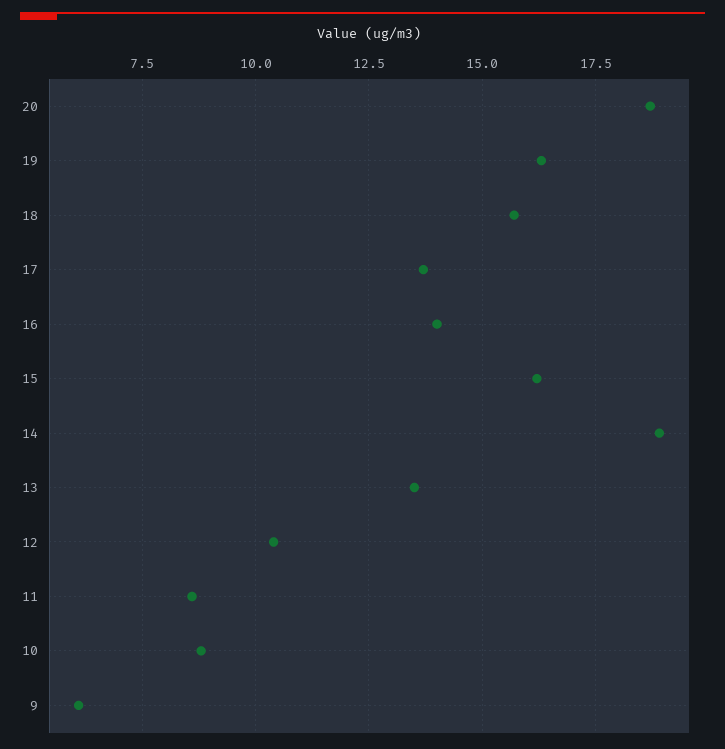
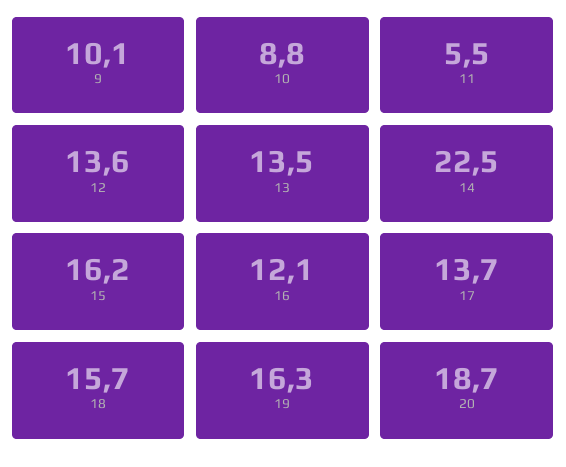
  {
    "20": 18.7,
    "19": 16.3,
    "18": 15.7,
    "17": 13.7,
-   "16": 14,
+   "16": 12.1,
    "15": 16.2,
-   "14": 19,
+   "14": 22.5,
    "13": 13.5,
-   "12": 10.5,
+   "12": 13.6,
-   "11": 8.5,
+   "11": 5.5,
    "10": 8.8,
-   "9": 6
+   "9": 10.1
  }

